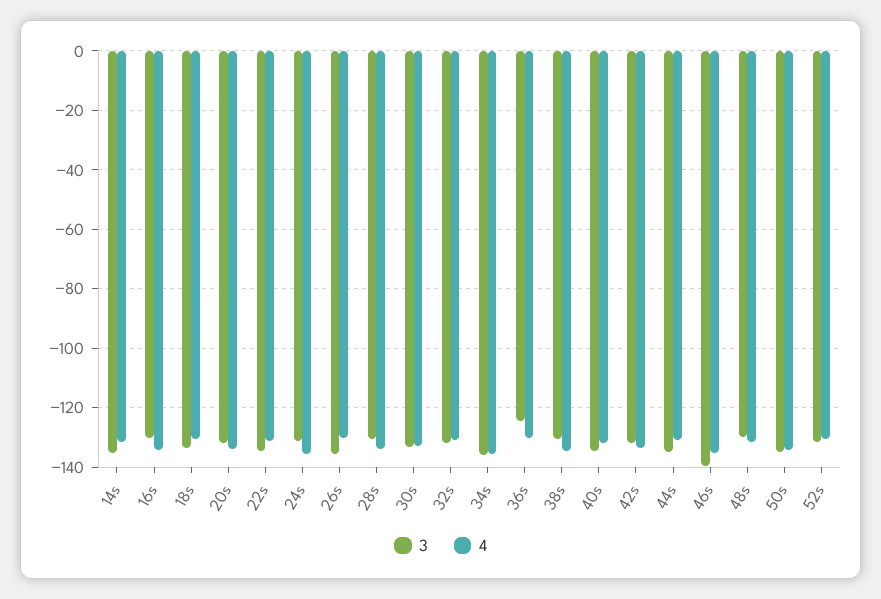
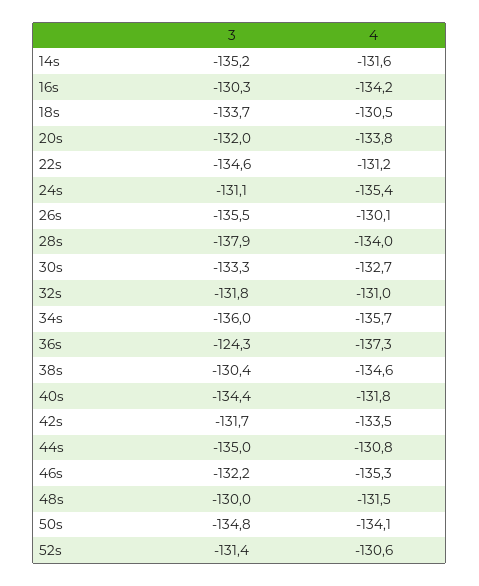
  {
    "3": {
      "14s": -135.2,
      "16s": -130.3,
      "18s": -133.7,
      "20s": -132,
      "22s": -134.6,
      "24s": -131.1,
      "26s": -135.5,
-     "28s": -130,
+     "28s": -137.9,
      "30s": -133.3,
      "32s": -131.8,
      "34s": -136,
      "36s": -124.3,
      "38s": -130.4,
      "40s": -134.4,
      "42s": -131.7,
      "44s": -135,
-     "46s": -140,
+     "46s": -132.2,
      "48s": -130,
      "50s": -134.8,
      "52s": -131.4
    },
    "4": {
      "14s": -131.6,
      "16s": -134.2,
      "18s": -130.5,
      "20s": -133.8,
      "22s": -131.2,
      "24s": -135.4,
      "26s": -130.1,
      "28s": -134,
      "30s": -132.7,
      "32s": -131,
      "34s": -135.7,
-     "36s": -130,
+     "36s": -137.3,
      "38s": -134.6,
      "40s": -131.8,
      "42s": -133.5,
      "44s": -130.8,
      "46s": -135.3,
      "48s": -131.5,
      "50s": -134.1,
      "52s": -130.6
    }
  }

